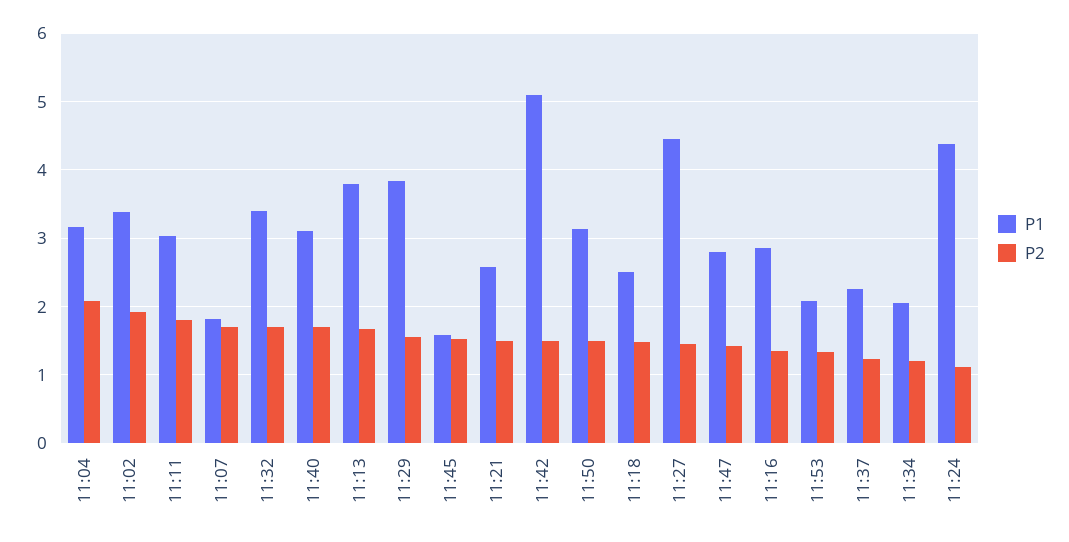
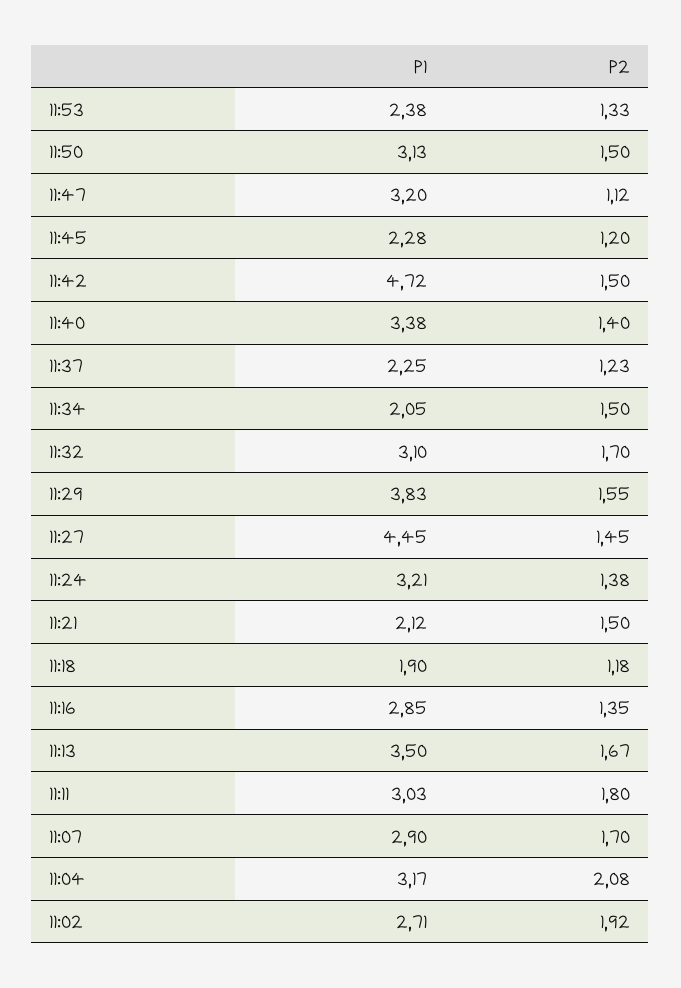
  {
    "P1": {
      "11:04": 3.17,
-     "11:02": 3.4,
+     "11:02": 2.71,
      "11:11": 3.03,
-     "11:07": 1.8,
+     "11:07": 2.9,
-     "11:32": 3.4,
+     "11:32": 3.1,
-     "11:40": 3.1,
+     "11:40": 3.38,
-     "11:13": 3.8,
+     "11:13": 3.5,
      "11:29": 3.83,
-     "11:45": 1.6,
+     "11:45": 2.28,
-     "11:21": 2.6,
+     "11:21": 2.12,
-     "11:42": 5.1,
+     "11:42": 4.72,
      "11:50": 3.13,
-     "11:18": 2.5,
+     "11:18": 1.9,
      "11:27": 4.45,
-     "11:47": 2.8,
+     "11:47": 3.2,
      "11:16": 2.85,
-     "11:53": 2.1,
+     "11:53": 2.38,
      "11:37": 2.25,
      "11:34": 2.05,
-     "11:24": 4.4
+     "11:24": 3.21
    },
    "P2": {
      "11:04": 2.08,
      "11:02": 1.92,
      "11:11": 1.8,
      "11:07": 1.7,
      "11:32": 1.7,
-     "11:40": 1.7,
+     "11:40": 1.4,
      "11:13": 1.67,
      "11:29": 1.55,
-     "11:45": 1.5,
+     "11:45": 1.2,
      "11:21": 1.5,
      "11:42": 1.5,
      "11:50": 1.5,
-     "11:18": 1.5,
+     "11:18": 1.18,
      "11:27": 1.45,
-     "11:47": 1.4,
+     "11:47": 1.12,
      "11:16": 1.35,
      "11:53": 1.33,
      "11:37": 1.23,
-     "11:34": 1.2,
+     "11:34": 1.5,
-     "11:24": 1.1
+     "11:24": 1.38
    }
  }

